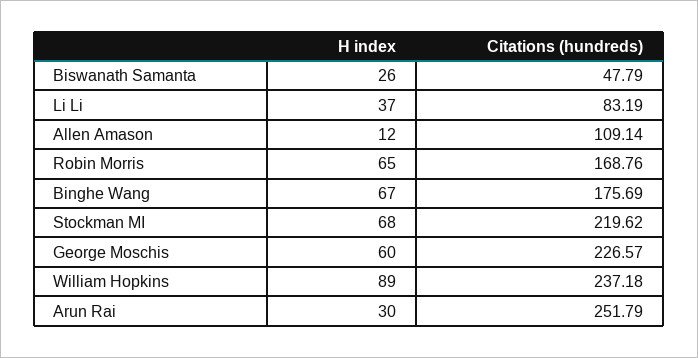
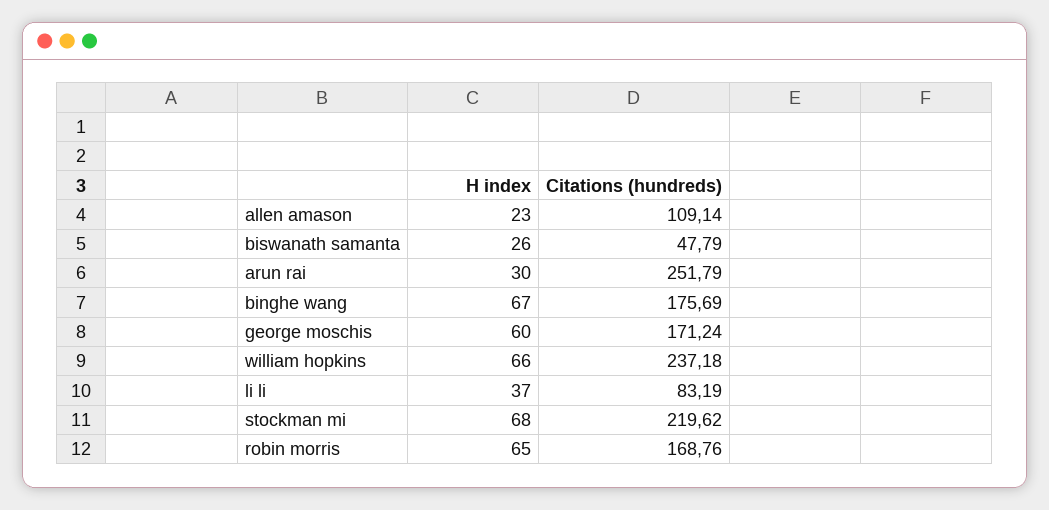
  {
    "H index": {
      "Biswanath Samanta": 26,
      "Li Li": 37,
-     "Allen Amason": 12,
+     "Allen Amason": 23,
      "Robin Morris": 65,
      "Binghe Wang": 67,
      "Stockman MI": 68,
      "George Moschis": 60,
-     "William Hopkins": 89,
+     "William Hopkins": 66,
      "Arun Rai": 30
    },
    "Citations (hundreds)": {
      "Biswanath Samanta": 47.79,
      "Li Li": 83.19,
      "Allen Amason": 109.14,
      "Robin Morris": 168.76,
      "Binghe Wang": 175.69,
      "Stockman MI": 219.62,
-     "George Moschis": 226.57,
+     "George Moschis": 171.24,
      "William Hopkins": 237.18,
      "Arun Rai": 251.79
    }
  }

